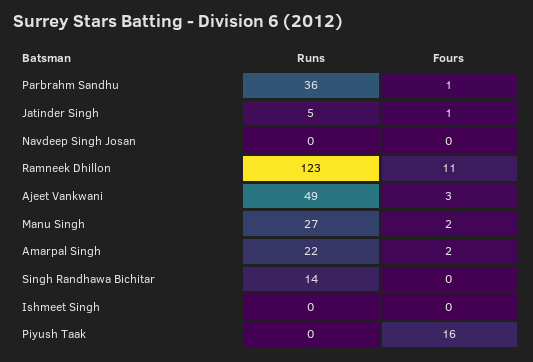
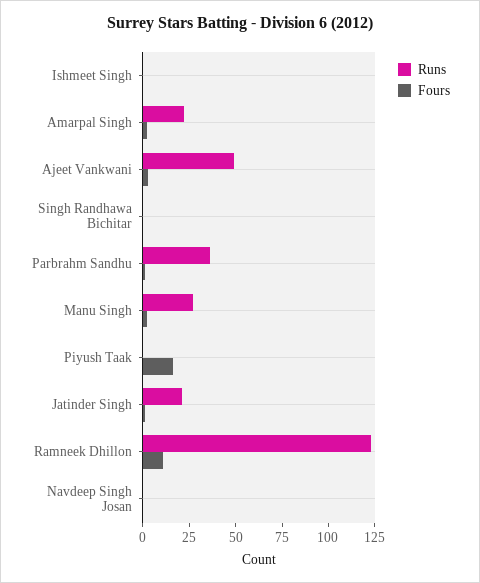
  {
    "Runs": {
      "Parbrahm Sandhu": 36,
-     "Jatinder Singh": 5,
+     "Jatinder Singh": 20,
      "Navdeep Singh Josan": 0,
      "Ramneek Dhillon": 123,
      "Ajeet Vankwani": 49,
      "Manu Singh": 27,
      "Amarpal Singh": 22,
-     "Singh Randhawa Bichitar": 14,
+     "Singh Randhawa Bichitar": 0,
      "Ishmeet Singh": 0,
      "Piyush Taak": 0
    },
    "Fours": {
      "Parbrahm Sandhu": 1,
      "Jatinder Singh": 1,
      "Navdeep Singh Josan": 0,
      "Ramneek Dhillon": 11,
      "Ajeet Vankwani": 3,
      "Manu Singh": 2,
      "Amarpal Singh": 2,
      "Singh Randhawa Bichitar": 0,
      "Ishmeet Singh": 0,
      "Piyush Taak": 16
    }
  }

